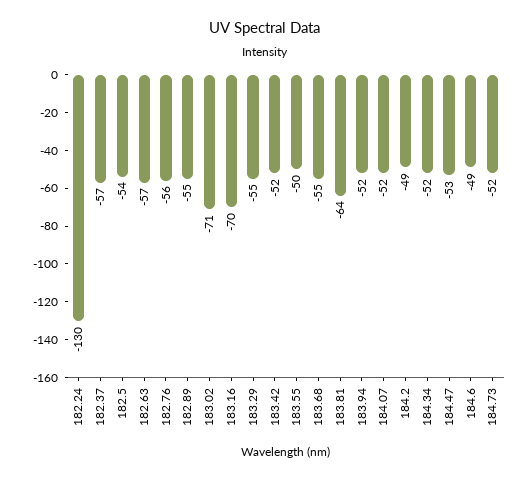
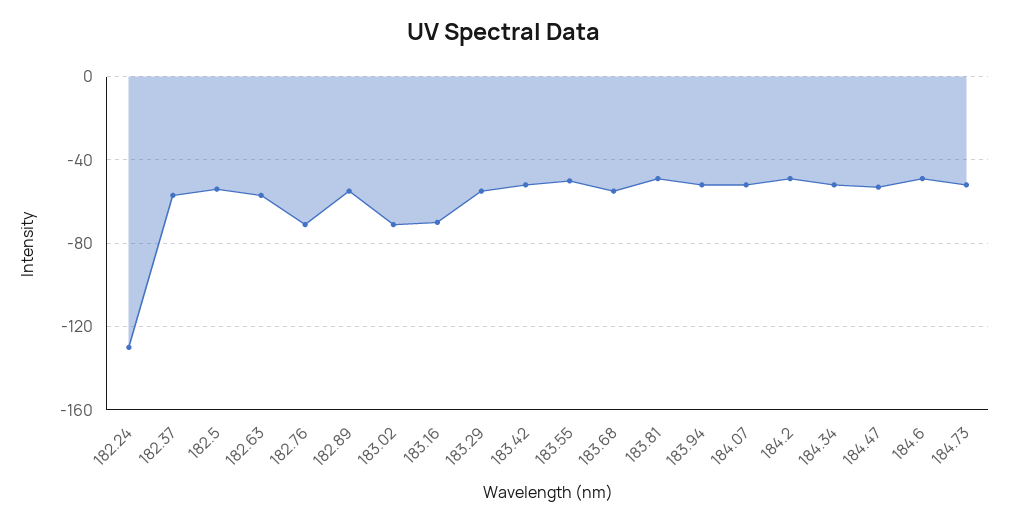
  {
    "182.24": -130,
    "182.37": -57,
    "182.5": -54,
    "182.63": -57,
-   "182.76": -56,
+   "182.76": -70,
    "182.89": -55,
    "183.02": -71,
    "183.16": -70,
    "183.29": -55,
    "183.42": -52,
    "183.55": -50,
    "183.68": -55,
-   "183.81": -64,
+   "183.81": -50,
    "183.94": -52,
    "184.07": -52,
    "184.2": -49,
    "184.34": -52,
    "184.47": -53,
    "184.6": -49,
    "184.73": -52
  }

